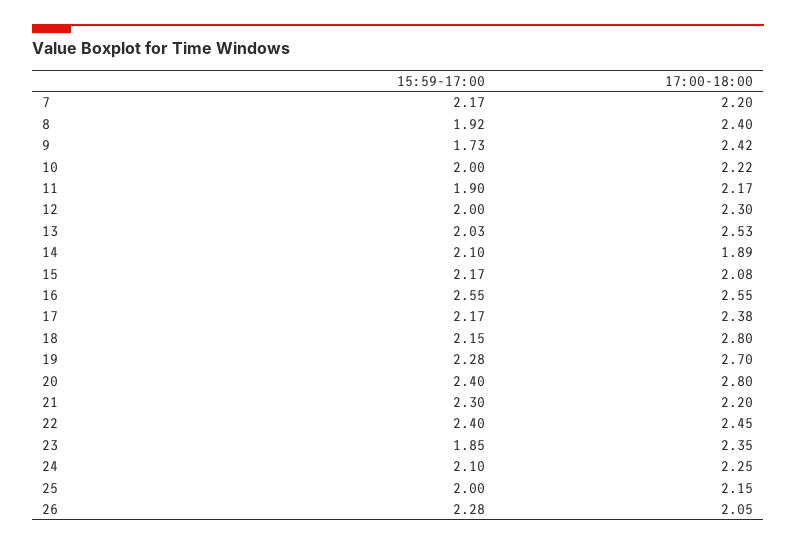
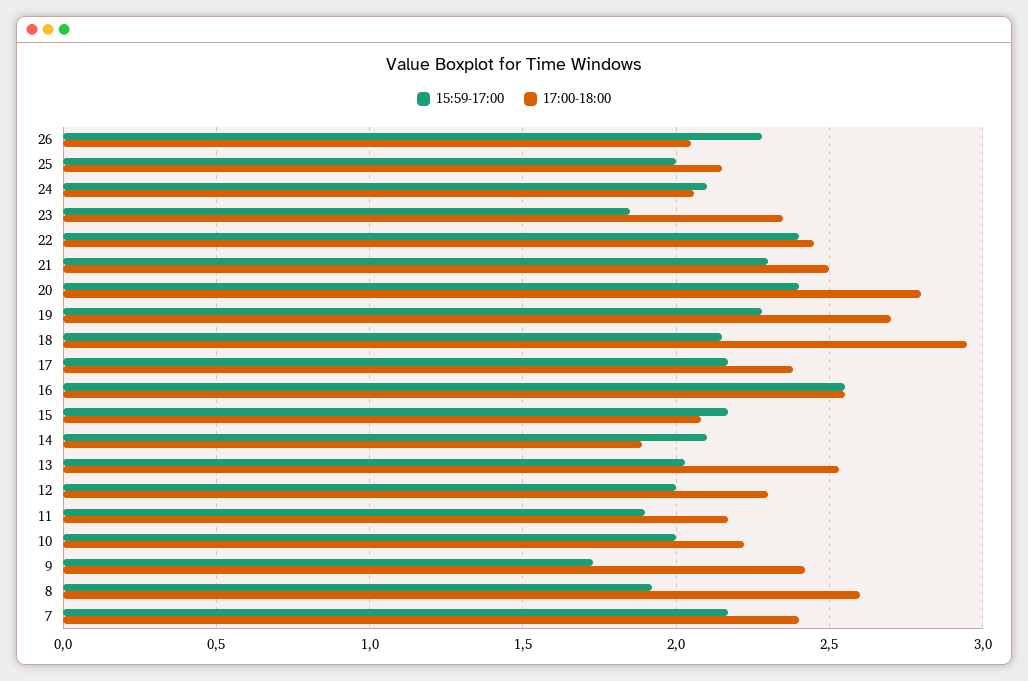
  {
    "15:59-17:00": {
      "7": 2.17,
      "8": 1.92,
      "9": 1.73,
      "10": 2,
      "11": 1.9,
      "12": 2,
      "13": 2.03,
      "14": 2.1,
      "15": 2.17,
      "16": 2.55,
      "17": 2.17,
      "18": 2.15,
      "19": 2.28,
      "20": 2.4,
      "21": 2.3,
      "22": 2.4,
      "23": 1.85,
      "24": 2.1,
      "25": 2,
      "26": 2.28
    },
    "17:00-18:00": {
-     "7": 2.2,
+     "7": 2.4,
-     "8": 2.4,
+     "8": 2.6,
      "9": 2.42,
      "10": 2.22,
      "11": 2.17,
      "12": 2.3,
      "13": 2.53,
      "14": 1.89,
      "15": 2.08,
      "16": 2.55,
      "17": 2.38,
-     "18": 2.8,
+     "18": 2.95,
      "19": 2.7,
      "20": 2.8,
-     "21": 2.2,
+     "21": 2.5,
      "22": 2.45,
      "23": 2.35,
-     "24": 2.25,
+     "24": 2.05,
      "25": 2.15,
      "26": 2.05
    }
  }

